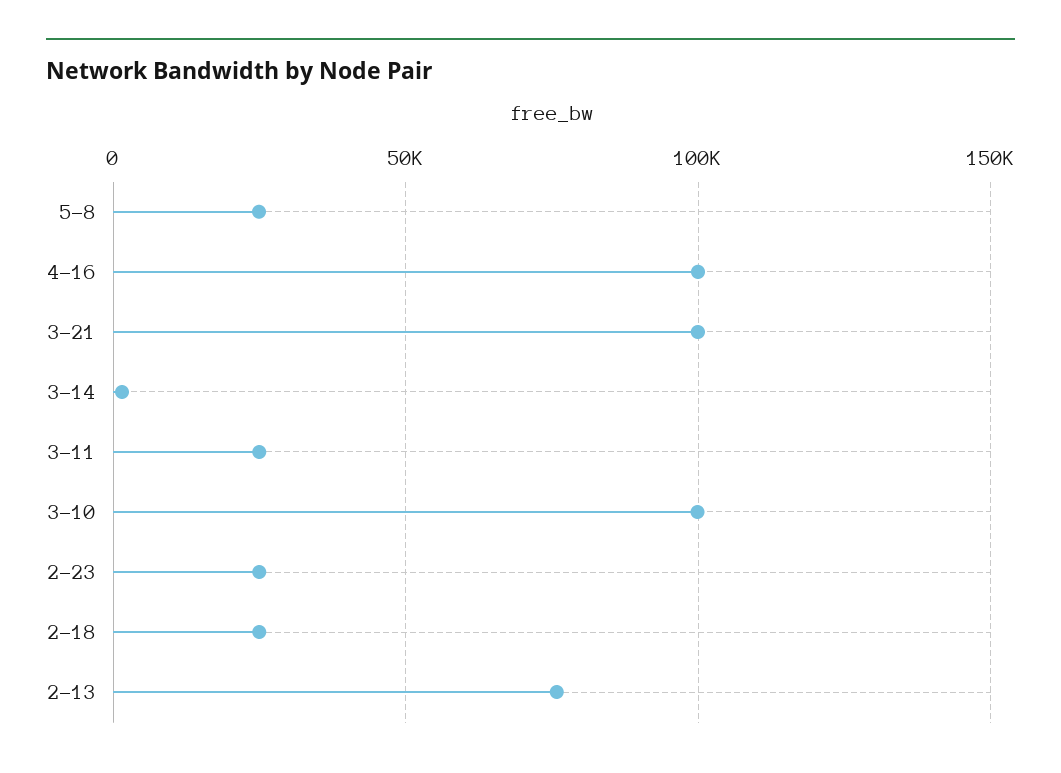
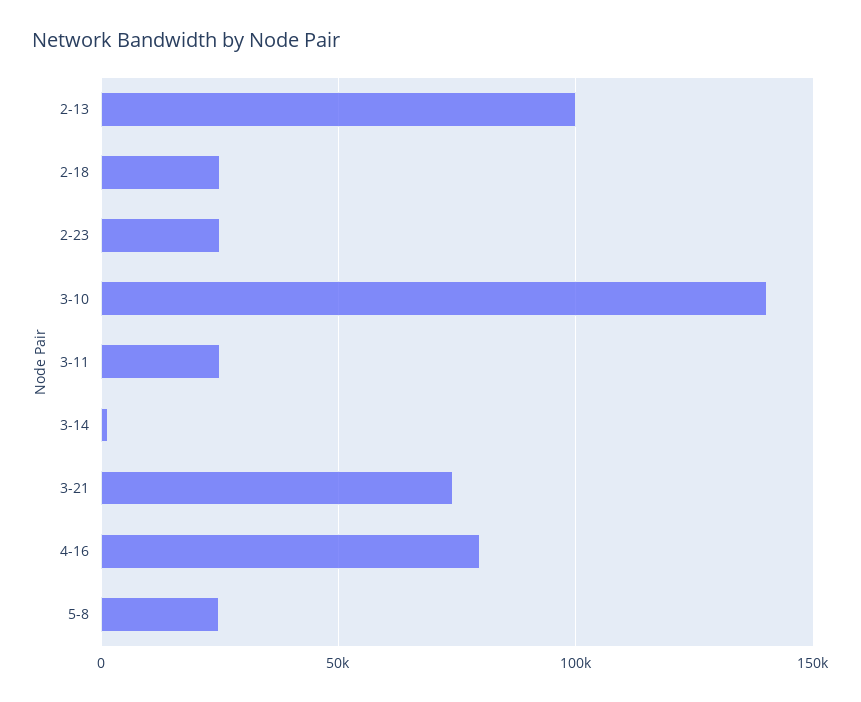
  {
    "5-8": 25000,
-   "4-16": 100000,
+   "4-16": 80000,
-   "3-21": 100000,
+   "3-21": 75000,
    "3-14": 0,
    "3-11": 25000,
-   "3-10": 100000,
+   "3-10": 140000,
    "2-23": 25000,
    "2-18": 25000,
-   "2-13": 75000
+   "2-13": 100000
  }

